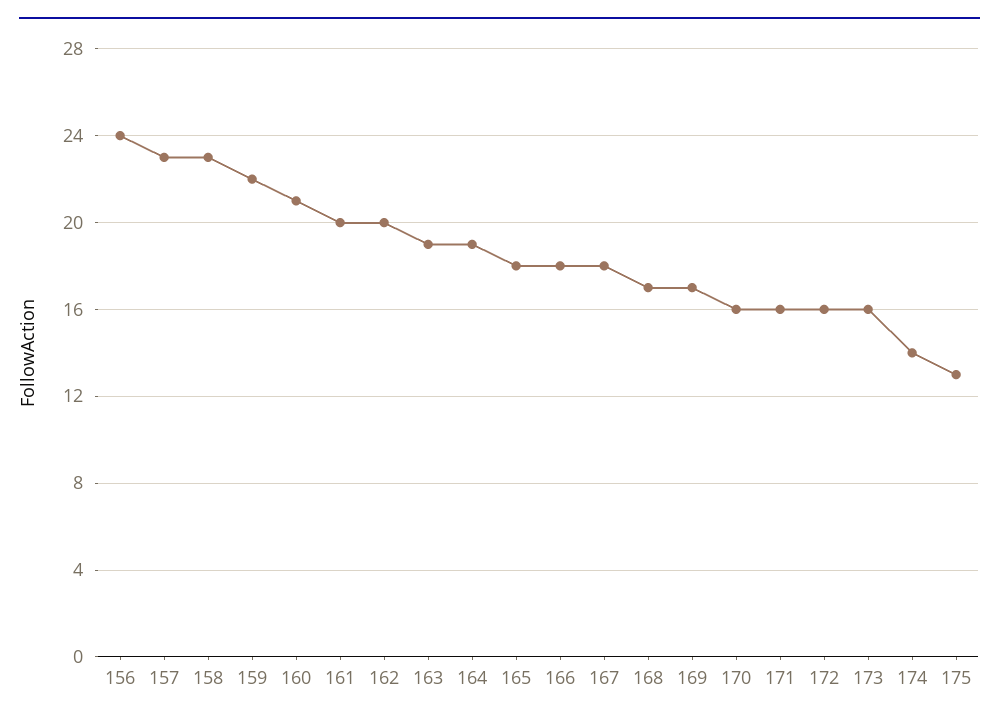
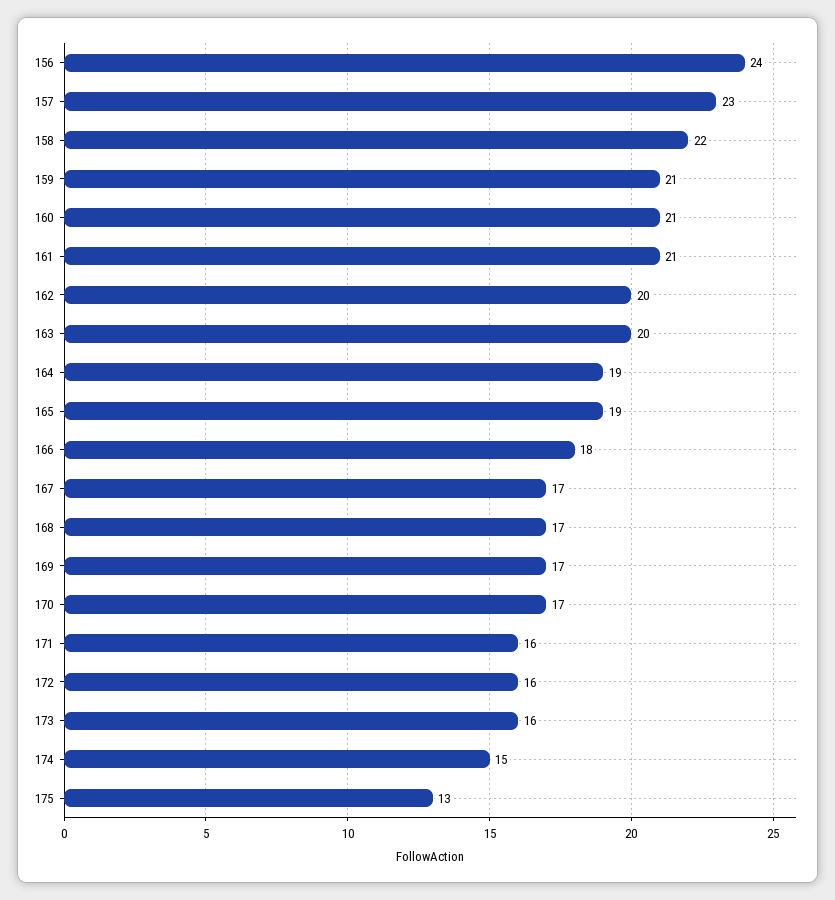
  {
    "156": 24,
    "157": 23,
-   "158": 23,
+   "158": 22,
-   "159": 22,
+   "159": 21,
    "160": 21,
-   "161": 20,
+   "161": 21,
    "162": 20,
-   "163": 19,
+   "163": 20,
    "164": 19,
-   "165": 18,
+   "165": 19,
    "166": 18,
-   "167": 18,
+   "167": 17,
    "168": 17,
    "169": 17,
-   "170": 16,
+   "170": 17,
    "171": 16,
    "172": 16,
    "173": 16,
-   "174": 14,
+   "174": 15,
    "175": 13
  }

